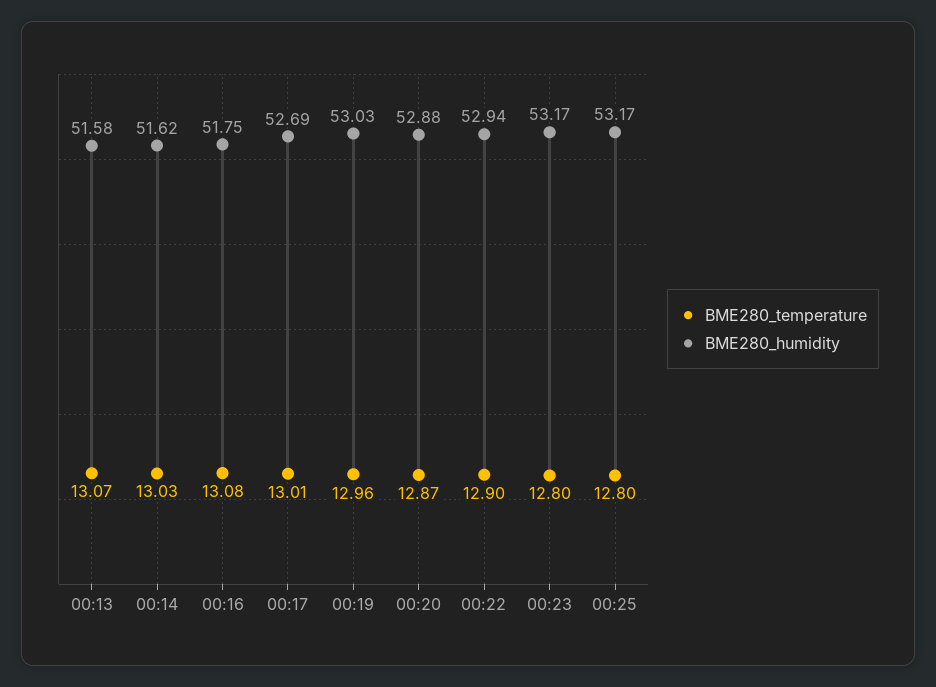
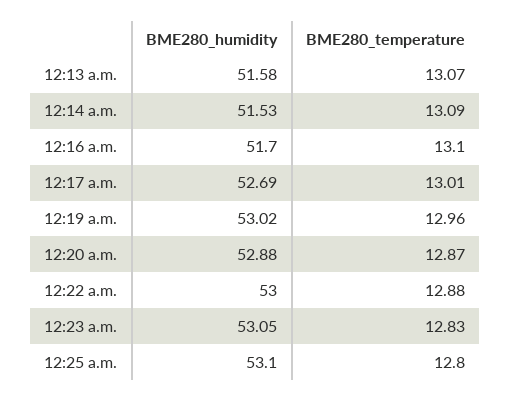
  {
    "BME280_temperature": {
      "00:13": 13.07,
-     "00:14": 13.03,
+     "00:14": 13.09,
-     "00:16": 13.08,
+     "00:16": 13.1,
      "00:17": 13.01,
      "00:19": 12.96,
      "00:20": 12.87,
-     "00:22": 12.9,
+     "00:22": 12.88,
-     "00:23": 12.8,
+     "00:23": 12.83,
      "00:25": 12.8
    },
    "BME280_humidity": {
      "00:13": 51.58,
-     "00:14": 51.62,
+     "00:14": 51.53,
-     "00:16": 51.75,
+     "00:16": 51.7,
      "00:17": 52.69,
-     "00:19": 53.03,
+     "00:19": 53.02,
      "00:20": 52.88,
-     "00:22": 52.94,
+     "00:22": 53,
-     "00:23": 53.17,
+     "00:23": 53.05,
-     "00:25": 53.17
+     "00:25": 53.1
    }
  }

